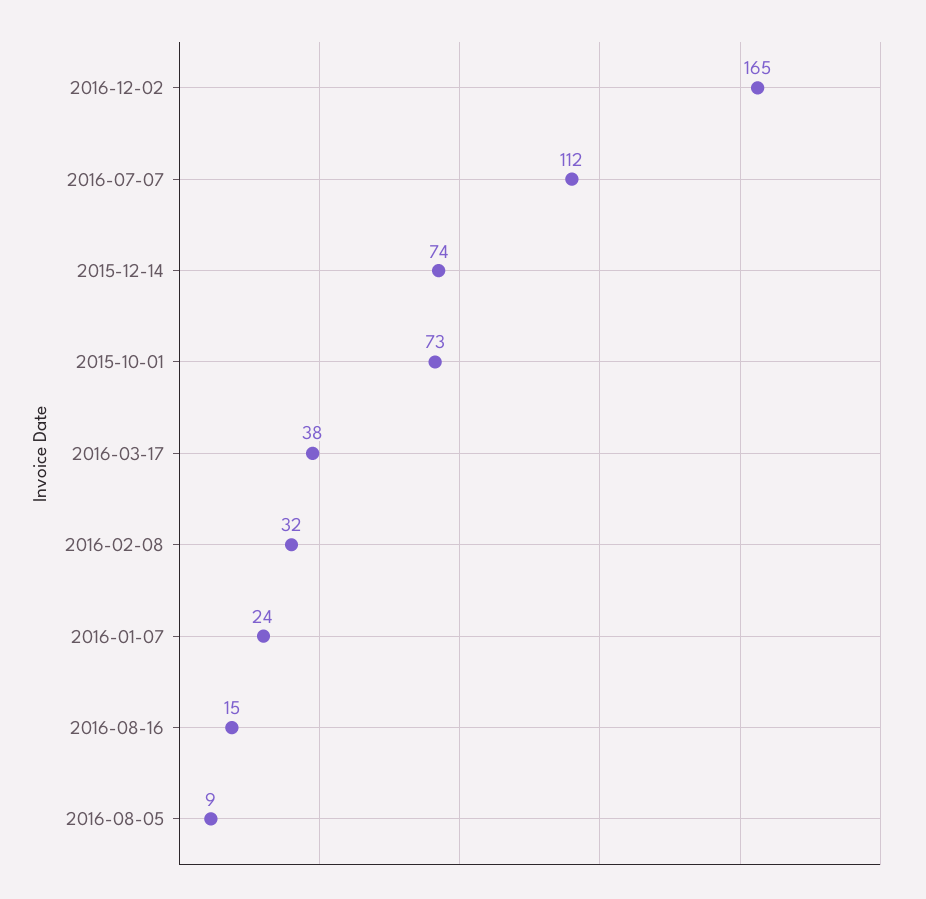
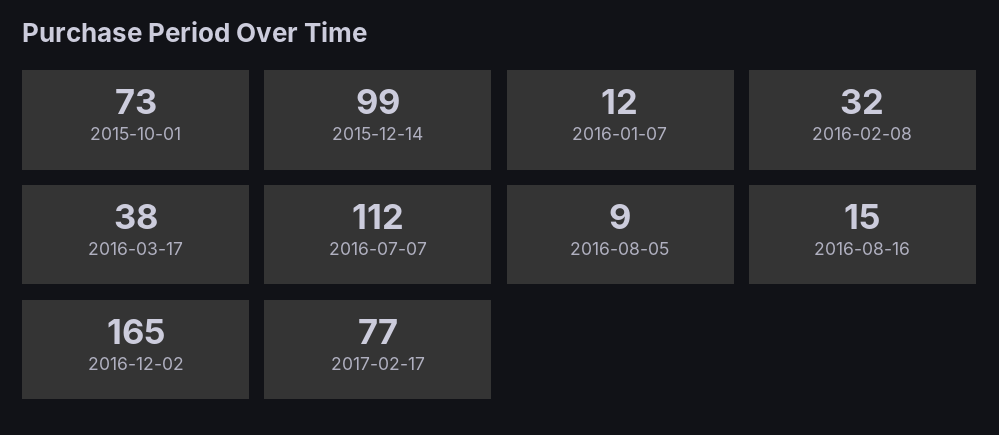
  {
    "2016-12-02": 165,
    "2016-07-07": 112,
-   "2015-12-14": 74,
+   "2015-12-14": 99,
    "2015-10-01": 73,
    "2016-03-17": 38,
    "2016-02-08": 32,
-   "2016-01-07": 24,
+   "2016-01-07": 12,
    "2016-08-16": 15,
-   "2016-08-05": 9
+   "2016-08-05": 9,
+   "2017-02-17": 77
  }

